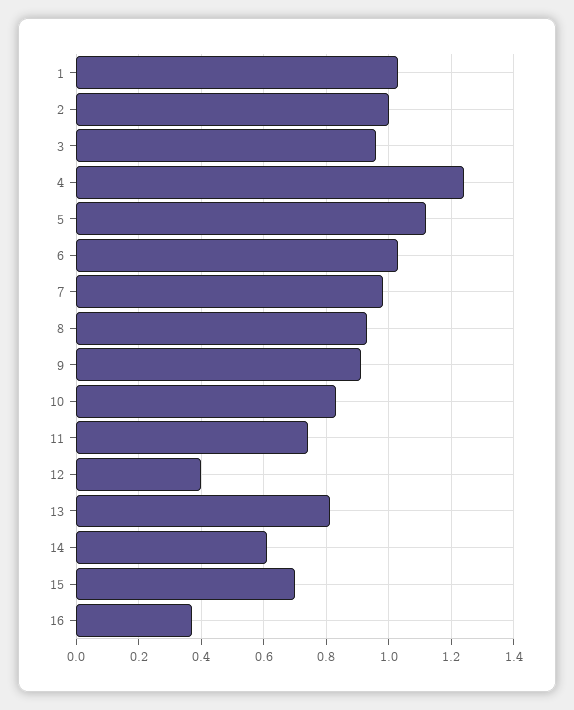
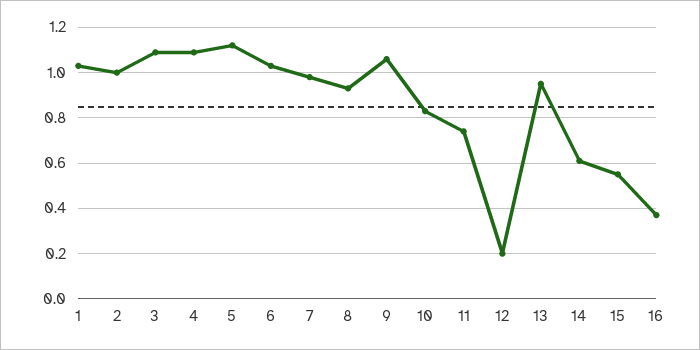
  {
    "1": 1.05,
    "2": 1,
-   "3": 0.95,
+   "3": 1.1,
-   "4": 1.25,
+   "4": 1.1,
    "5": 1.1,
    "6": 1.05,
    "7": 1,
    "8": 0.95,
-   "9": 0.9,
+   "9": 1.05,
    "10": 0.85,
    "11": 0.75,
-   "12": 0.4,
+   "12": 0.2,
-   "13": 0.8,
+   "13": 0.95,
    "14": 0.6,
-   "15": 0.7,
+   "15": 0.55,
    "16": 0.35
  }

